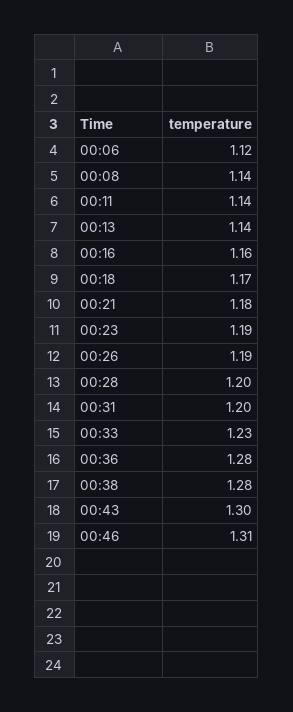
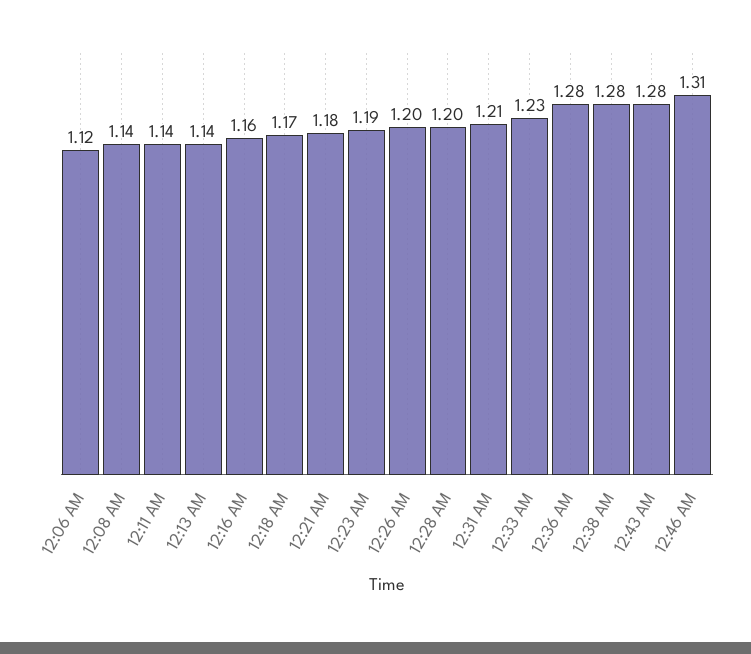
  {
    "00:06": 1.12,
    "00:08": 1.14,
    "00:11": 1.14,
    "00:13": 1.14,
    "00:16": 1.16,
    "00:18": 1.17,
    "00:21": 1.18,
    "00:23": 1.19,
-   "00:26": 1.19,
+   "00:26": 1.2,
    "00:28": 1.2,
-   "00:31": 1.2,
+   "00:31": 1.21,
    "00:33": 1.23,
    "00:36": 1.28,
    "00:38": 1.28,
-   "00:43": 1.3,
+   "00:43": 1.28,
    "00:46": 1.31
  }

